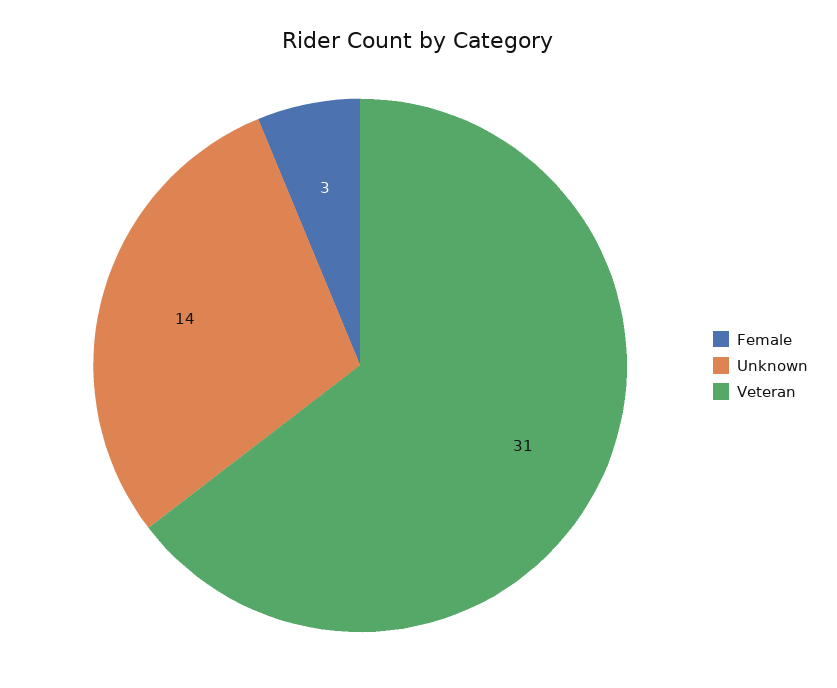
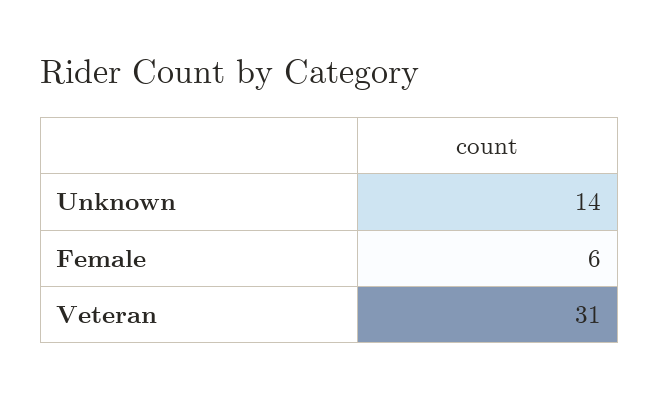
  {
-   "Female": 3,
+   "Female": 6,
    "Unknown": 14,
    "Veteran": 31
  }

